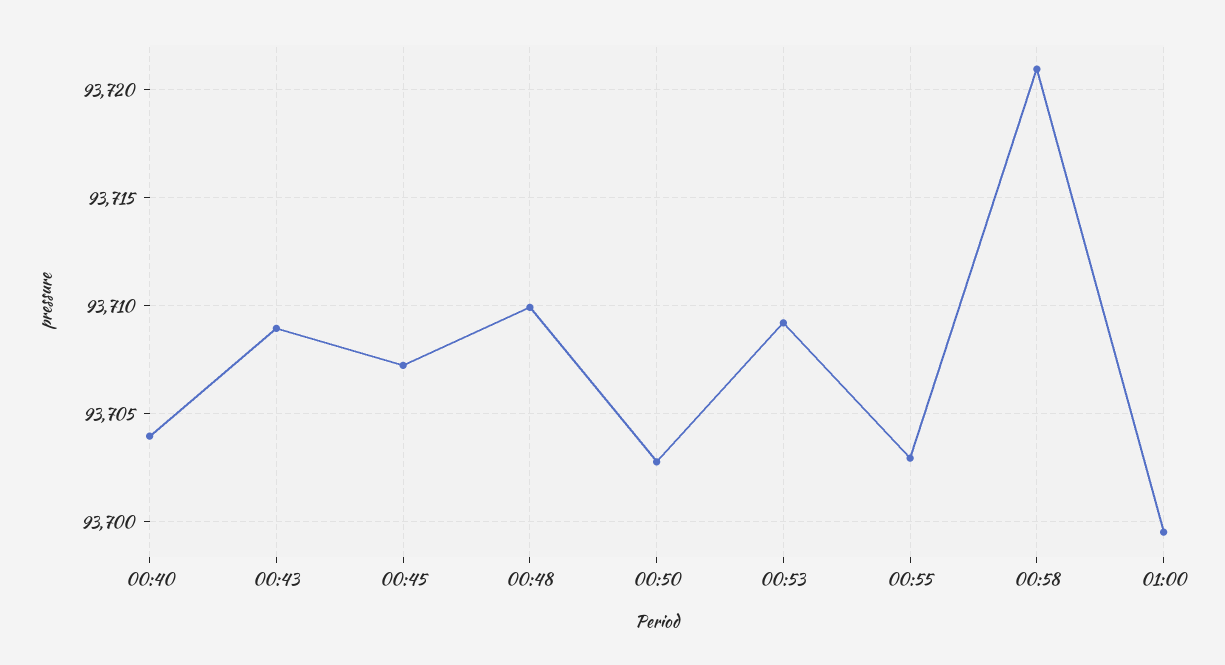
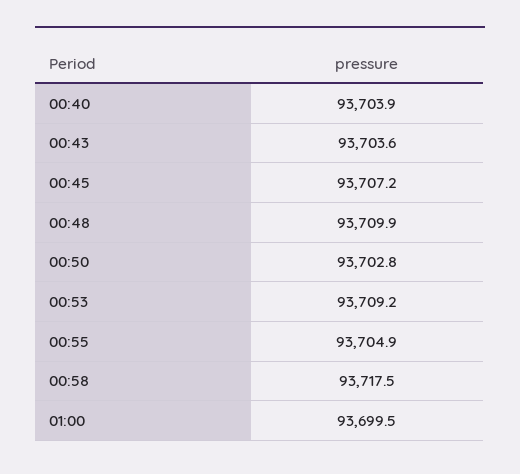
  {
    "00:40": 93703.9,
-   "00:43": 93709,
+   "00:43": 93703.6,
    "00:45": 93707.2,
    "00:48": 93709.9,
    "00:50": 93702.8,
    "00:53": 93709.2,
-   "00:55": 93703,
+   "00:55": 93704.9,
-   "00:58": 93721,
+   "00:58": 93717.5,
    "01:00": 93699.5
  }

